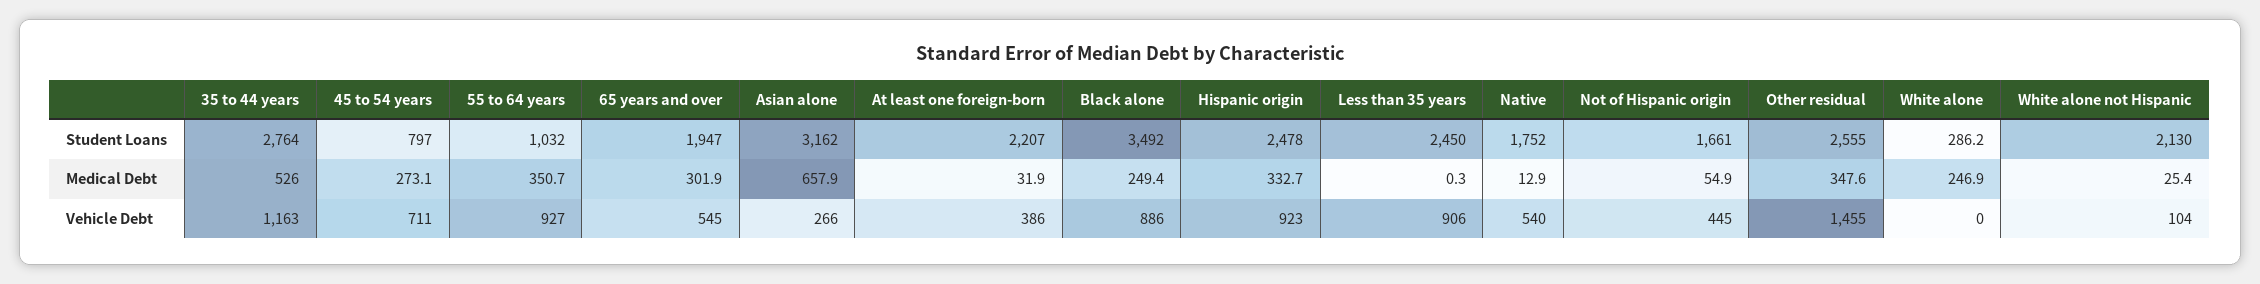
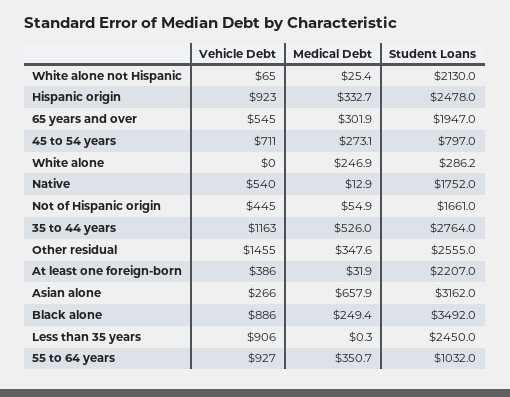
  {
    "35 to 44 years": {
      "Student Loans": 2764,
      "Medical Debt": 526,
      "Vehicle Debt": 1163
    },
    "45 to 54 years": {
      "Student Loans": 797,
      "Medical Debt": 273.1,
      "Vehicle Debt": 711
    },
    "55 to 64 years": {
      "Student Loans": 1032,
      "Medical Debt": 350.7,
      "Vehicle Debt": 927
    },
    "65 years and over": {
      "Student Loans": 1947,
      "Medical Debt": 301.9,
      "Vehicle Debt": 545
    },
    "Asian alone": {
      "Student Loans": 3162,
      "Medical Debt": 657.9,
      "Vehicle Debt": 266
    },
    "At least one foreign-born": {
      "Student Loans": 2207,
      "Medical Debt": 31.9,
      "Vehicle Debt": 386
    },
    "Black alone": {
      "Student Loans": 3492,
      "Medical Debt": 249.4,
      "Vehicle Debt": 886
    },
    "Hispanic origin": {
      "Student Loans": 2478,
      "Medical Debt": 332.7,
      "Vehicle Debt": 923
    },
    "Less than 35 years": {
      "Student Loans": 2450,
      "Medical Debt": 0.3,
      "Vehicle Debt": 906
    },
    "Native": {
      "Student Loans": 1752,
      "Medical Debt": 12.9,
      "Vehicle Debt": 540
    },
    "Not of Hispanic origin": {
      "Student Loans": 1661,
      "Medical Debt": 54.9,
      "Vehicle Debt": 445
    },
    "Other residual": {
      "Student Loans": 2555,
      "Medical Debt": 347.6,
      "Vehicle Debt": 1455
    },
    "White alone": {
      "Student Loans": 286.2,
      "Medical Debt": 246.9,
      "Vehicle Debt": 0
    },
    "White alone not Hispanic": {
      "Student Loans": 2130,
      "Medical Debt": 25.4,
-     "Vehicle Debt": 104
+     "Vehicle Debt": 65
    }
  }

